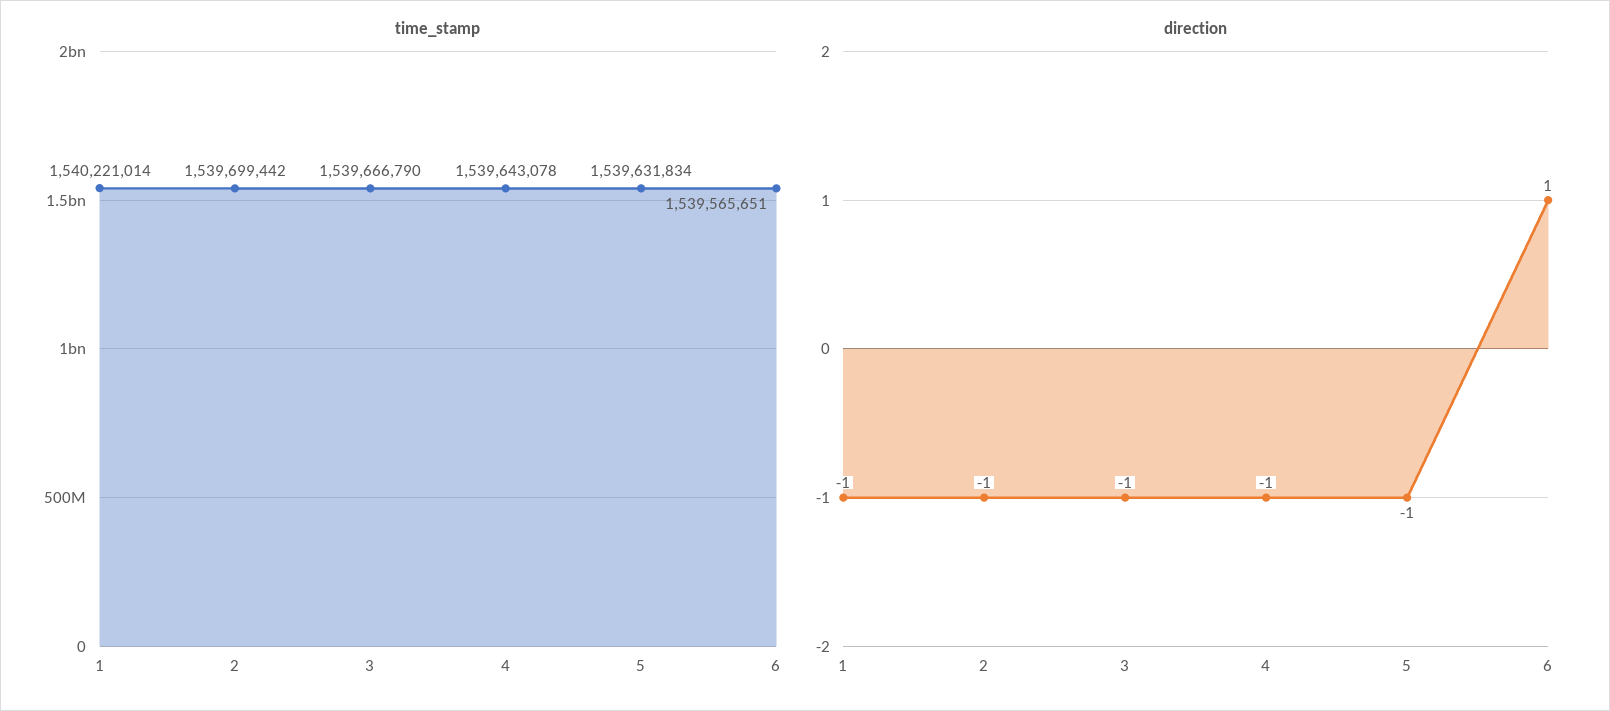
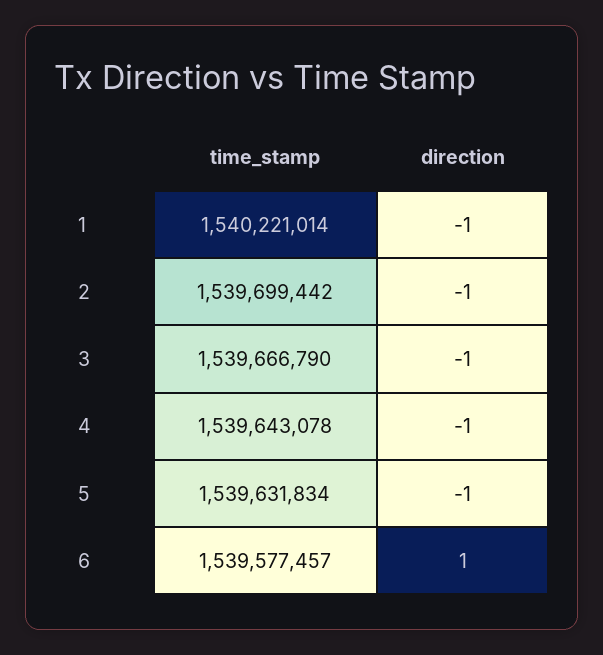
  {
    "time_stamp": {
      "1": 1540221014,
      "2": 1539699442,
      "3": 1539666790,
      "4": 1539643078,
      "5": 1539631834,
-     "6": 1539565651
+     "6": 1539577457
    },
    "direction": {
      "1": -1,
      "2": -1,
      "3": -1,
      "4": -1,
      "5": -1,
      "6": 1
    }
  }

